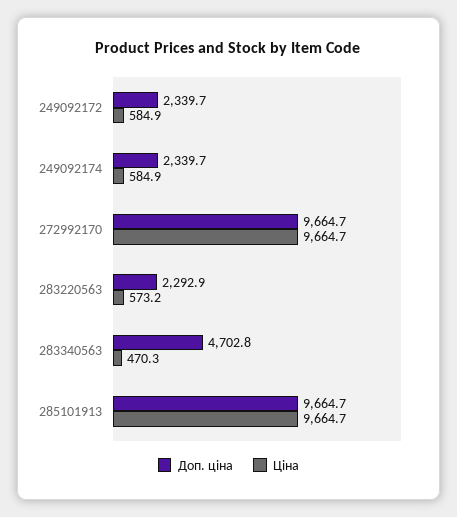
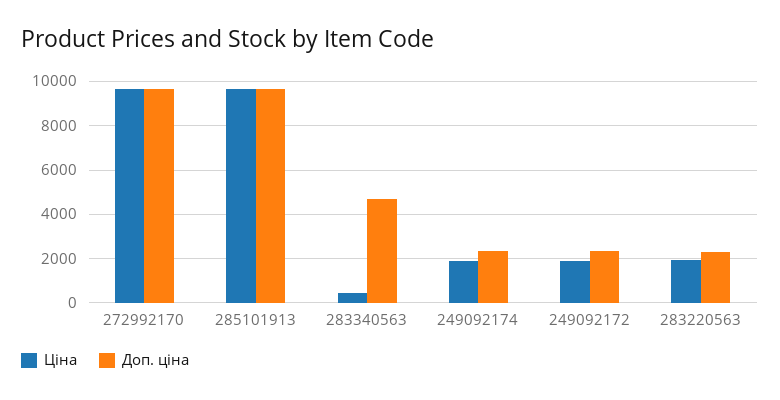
  {
    "Доп. ціна": {
      "249092172": 2339.7,
      "249092174": 2339.7,
      "272992170": 9664.7,
      "283220563": 2292.9,
      "283340563": 4702.8,
      "285101913": 9664.7
    },
    "Ціна": {
-     "249092172": 584.9,
+     "249092172": 2000,
-     "249092174": 584.9,
+     "249092174": 2000,
      "272992170": 9664.7,
-     "283220563": 573.2,
+     "283220563": 2000,
      "283340563": 470.3,
      "285101913": 9664.7
    }
  }

